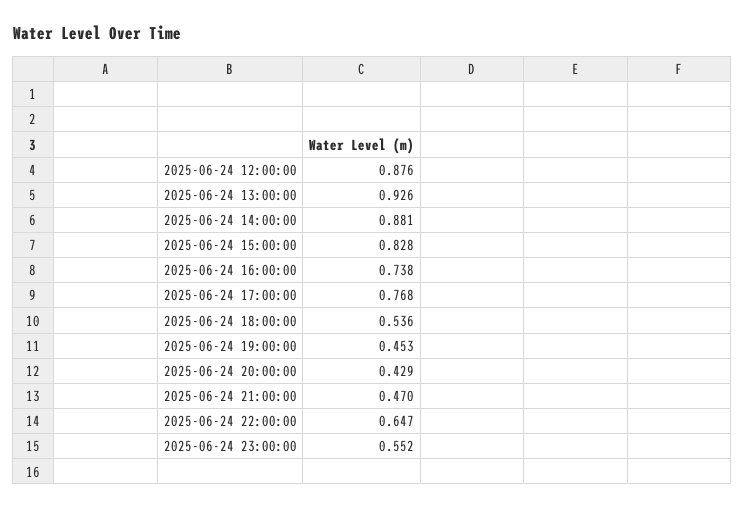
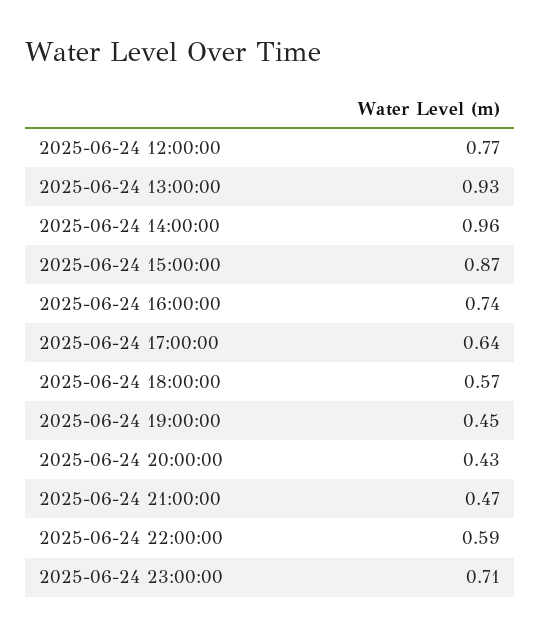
  {
-   "2025-06-24 12:00:00": 0.876,
+   "2025-06-24 12:00:00": 0.77,
    "2025-06-24 13:00:00": 0.926,
-   "2025-06-24 14:00:00": 0.881,
+   "2025-06-24 14:00:00": 0.96,
-   "2025-06-24 15:00:00": 0.828,
+   "2025-06-24 15:00:00": 0.87,
    "2025-06-24 16:00:00": 0.738,
-   "2025-06-24 17:00:00": 0.768,
+   "2025-06-24 17:00:00": 0.64,
-   "2025-06-24 18:00:00": 0.536,
+   "2025-06-24 18:00:00": 0.57,
    "2025-06-24 19:00:00": 0.453,
    "2025-06-24 20:00:00": 0.429,
    "2025-06-24 21:00:00": 0.47,
-   "2025-06-24 22:00:00": 0.647,
+   "2025-06-24 22:00:00": 0.59,
-   "2025-06-24 23:00:00": 0.552
+   "2025-06-24 23:00:00": 0.71
  }

